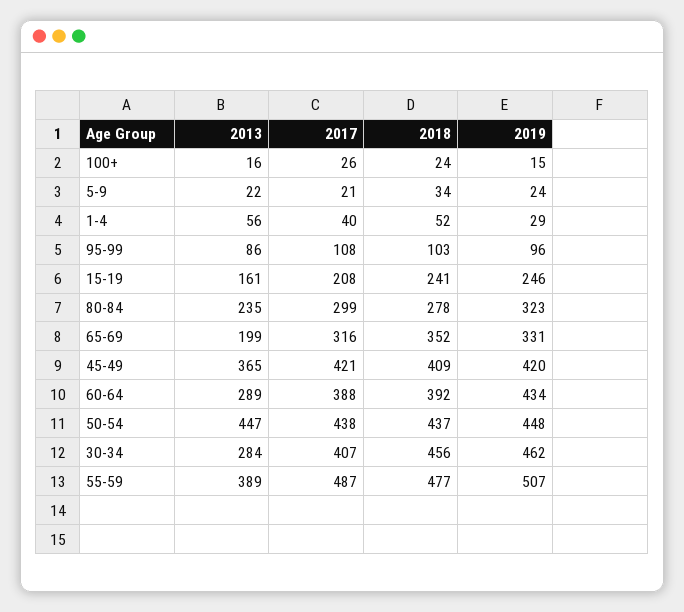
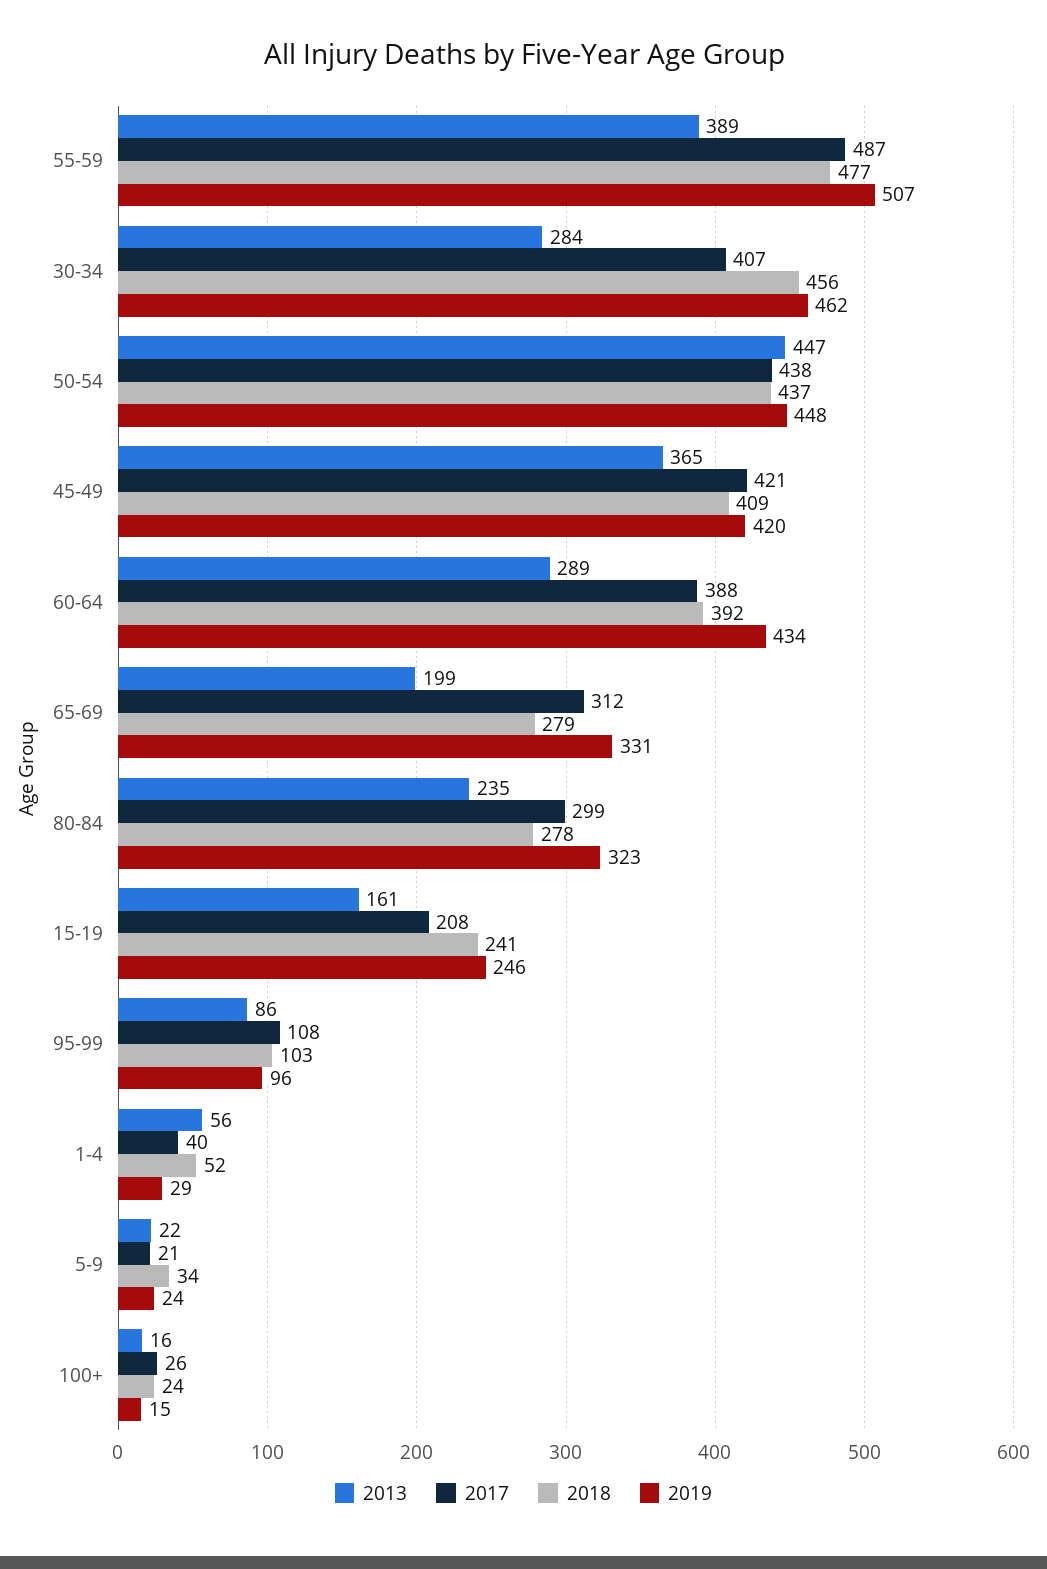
  {
    "2013": {
      "100+": 16,
      "5-9": 22,
      "1-4": 56,
      "95-99": 86,
      "15-19": 161,
      "80-84": 235,
      "65-69": 199,
      "45-49": 365,
      "60-64": 289,
      "50-54": 447,
      "30-34": 284,
      "55-59": 389
    },
    "2017": {
      "100+": 26,
      "5-9": 21,
      "1-4": 40,
      "95-99": 108,
      "15-19": 208,
      "80-84": 299,
-     "65-69": 316,
+     "65-69": 312,
      "45-49": 421,
      "60-64": 388,
      "50-54": 438,
      "30-34": 407,
      "55-59": 487
    },
    "2018": {
      "100+": 24,
      "5-9": 34,
      "1-4": 52,
      "95-99": 103,
      "15-19": 241,
      "80-84": 278,
-     "65-69": 352,
+     "65-69": 279,
      "45-49": 409,
      "60-64": 392,
      "50-54": 437,
      "30-34": 456,
      "55-59": 477
    },
    "2019": {
      "100+": 15,
      "5-9": 24,
      "1-4": 29,
      "95-99": 96,
      "15-19": 246,
      "80-84": 323,
      "65-69": 331,
      "45-49": 420,
      "60-64": 434,
      "50-54": 448,
      "30-34": 462,
      "55-59": 507
    }
  }

